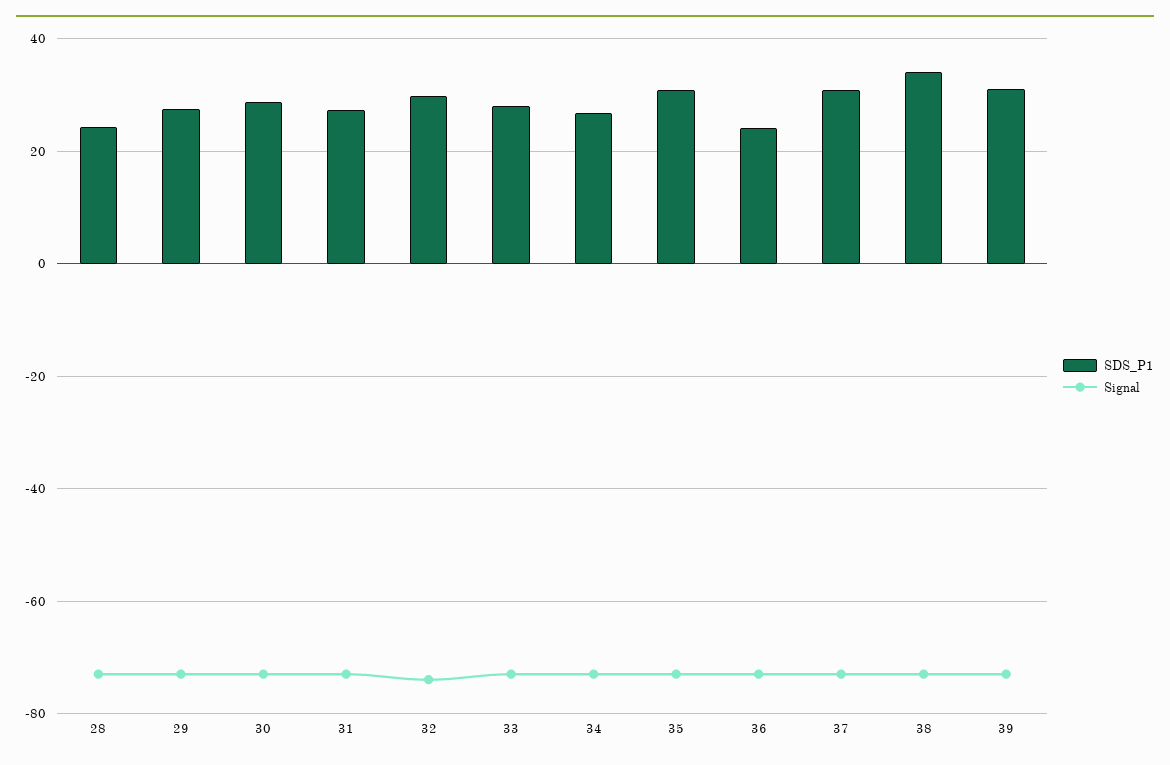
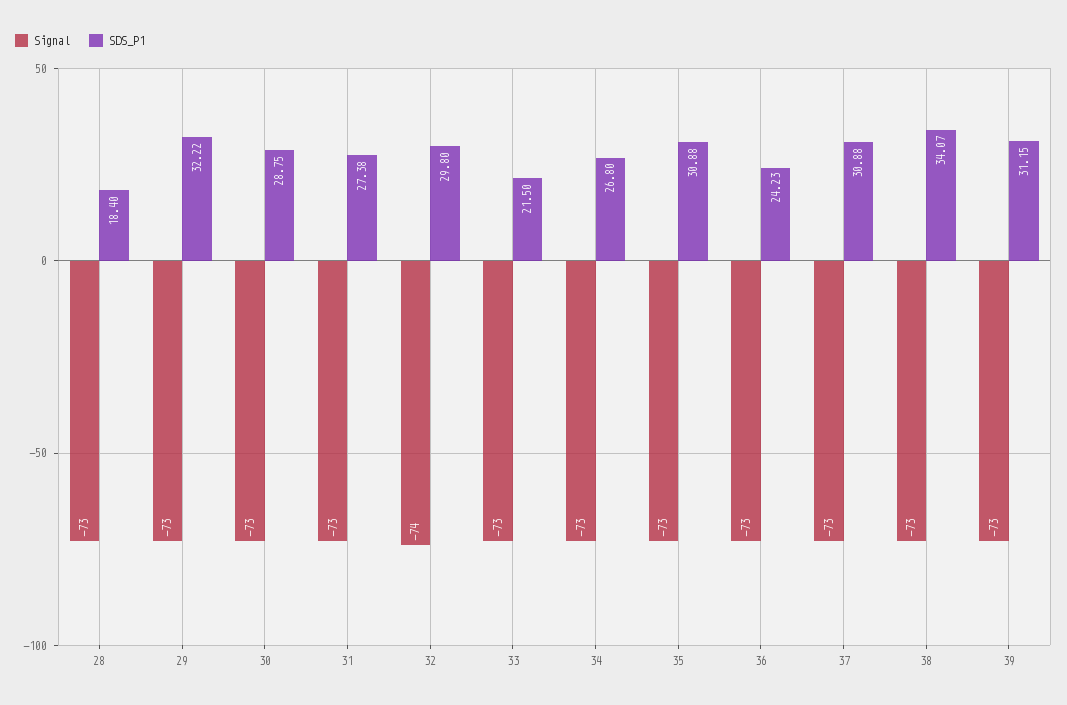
  {
    "SDS_P1": {
-     "28": 24,
+     "28": 18.4,
-     "29": 28,
+     "29": 32.22,
      "30": 28.75,
      "31": 27.38,
      "32": 29.8,
-     "33": 28,
+     "33": 21.5,
      "34": 26.8,
      "35": 30.88,
      "36": 24.23,
      "37": 30.88,
      "38": 34.07,
      "39": 31.15
    },
    "Signal": {
      "28": -73,
      "29": -73,
      "30": -73,
      "31": -73,
      "32": -74,
      "33": -73,
      "34": -73,
      "35": -73,
      "36": -73,
      "37": -73,
      "38": -73,
      "39": -73
    }
  }

